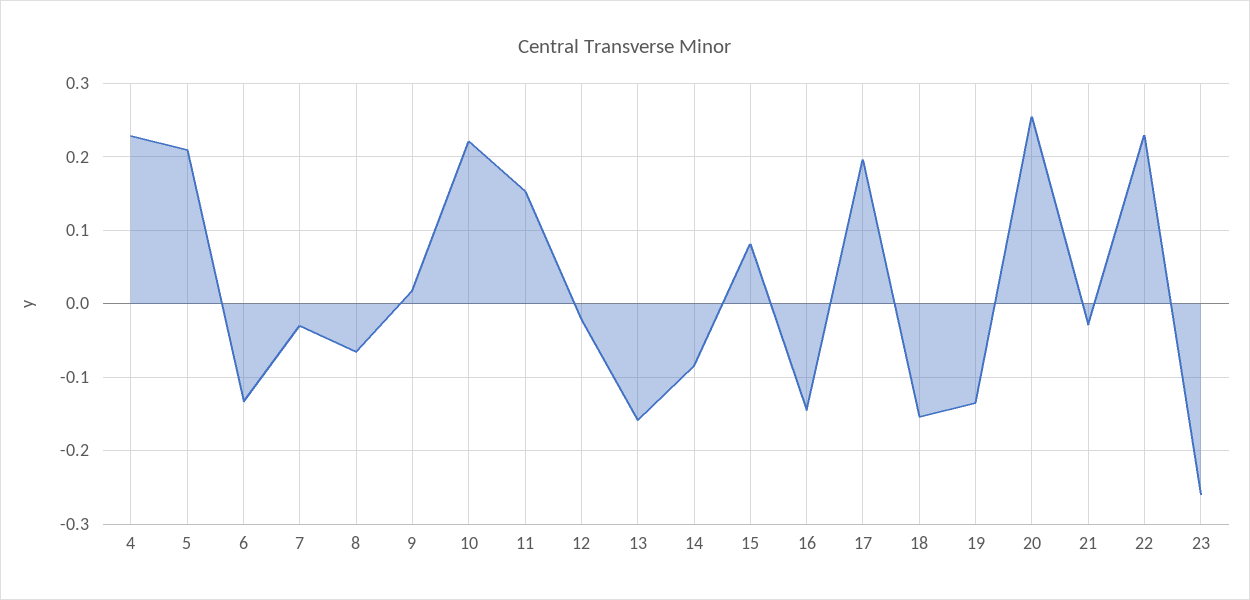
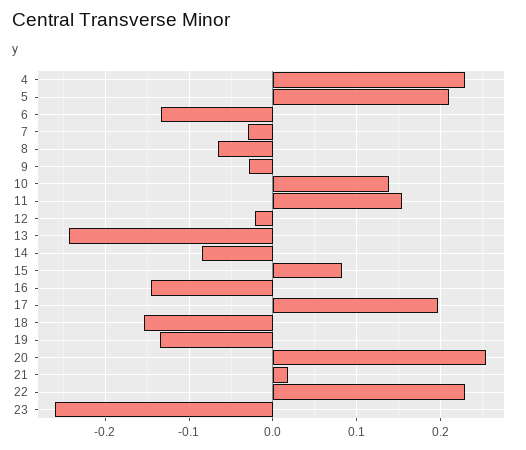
  {
    "4": 0.23,
    "5": 0.21,
    "6": -0.13,
    "7": -0.03,
    "8": -0.07,
-   "9": 0.02,
+   "9": -0.03,
-   "10": 0.22,
+   "10": 0.14,
    "11": 0.15,
    "12": -0.02,
-   "13": -0.16,
+   "13": -0.24,
    "14": -0.08,
    "15": 0.08,
    "16": -0.14,
    "17": 0.2,
    "18": -0.15,
    "19": -0.13,
    "20": 0.25,
-   "21": -0.03,
+   "21": 0.02,
    "22": 0.23,
    "23": -0.26
  }

